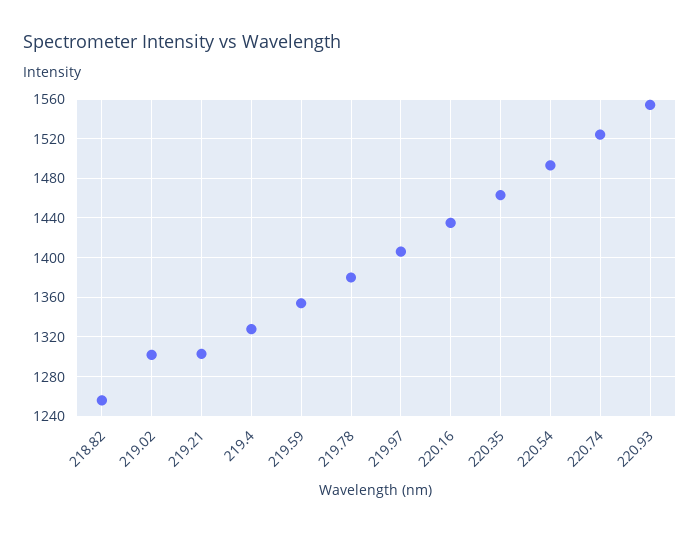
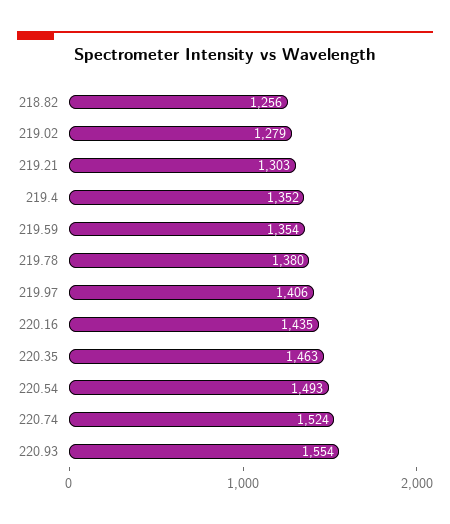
  {
    "218.82": 1256,
-   "219.02": 1300,
+   "219.02": 1279,
    "219.21": 1303,
-   "219.4": 1330,
+   "219.4": 1352,
    "219.59": 1354,
    "219.78": 1380,
    "219.97": 1406,
    "220.16": 1435,
    "220.35": 1463,
    "220.54": 1493,
    "220.74": 1524,
    "220.93": 1554
  }

